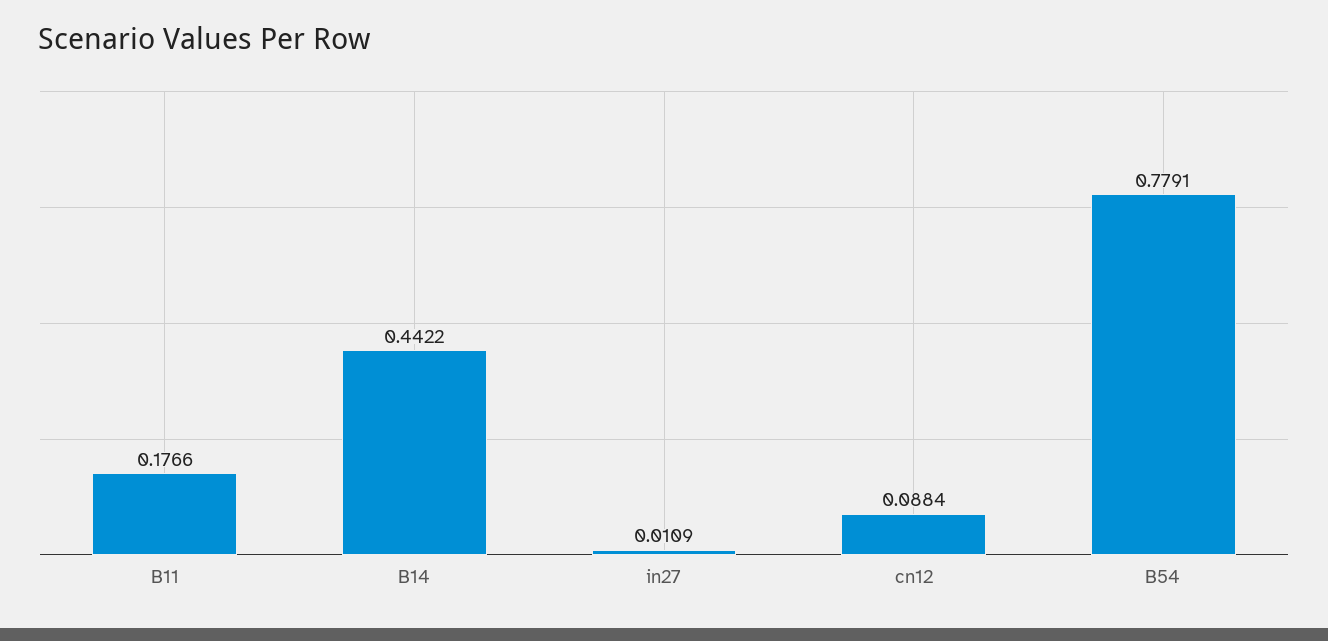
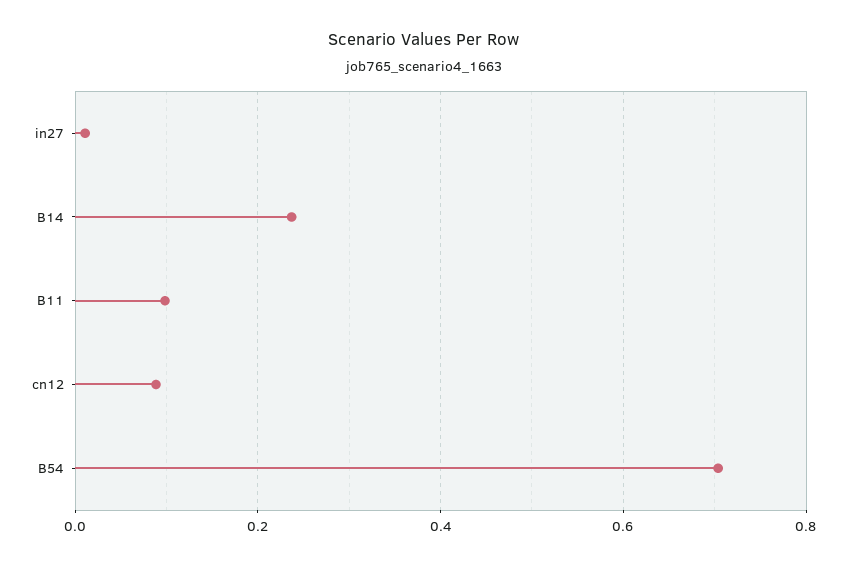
  {
-   "B11": 0.1766,
+   "B11": 0.1,
-   "B14": 0.4422,
+   "B14": 0.24,
    "in27": 0.0109,
    "cn12": 0.0884,
-   "B54": 0.7791
+   "B54": 0.7
  }

